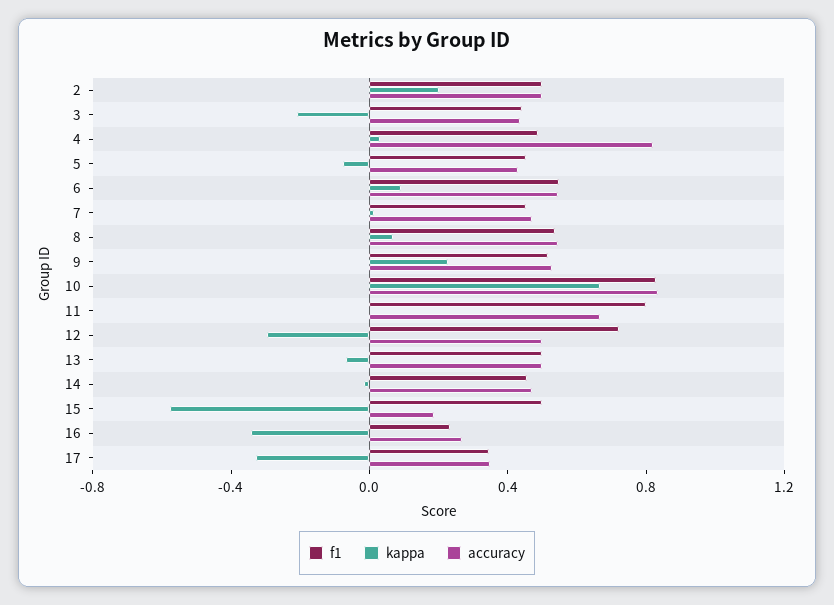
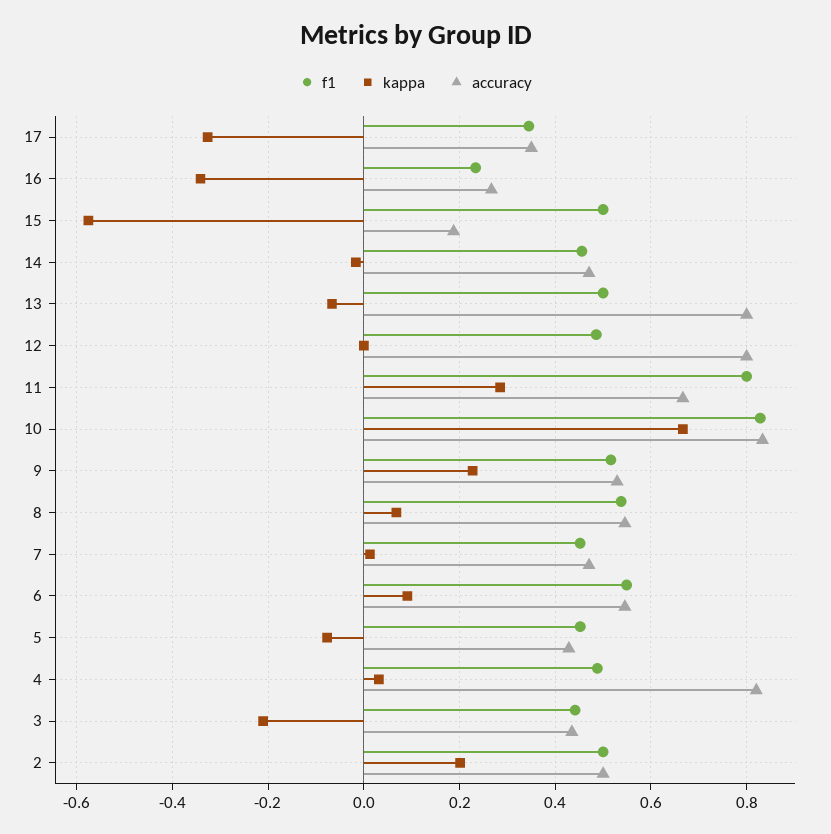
  {
    "f1": {
      "2": 0.5,
      "3": 0.44,
      "4": 0.48,
      "5": 0.46,
      "6": 0.54,
      "7": 0.46,
      "8": 0.54,
      "9": 0.52,
      "10": 0.82,
      "11": 0.8,
-     "12": 0.7,
+     "12": 0.48,
      "13": 0.5,
      "14": 0.46,
      "15": 0.5,
      "16": 0.24,
      "17": 0.34
    },
    "kappa": {
      "2": 0.2,
      "3": -0.22,
      "4": 0.04,
      "5": -0.08,
      "6": 0.1,
      "7": 0.02,
      "8": 0.06,
      "9": 0.22,
      "10": 0.66,
-     "11": 0,
+     "11": 0.28,
-     "12": -0.3,
+     "12": 0,
      "13": -0.06,
      "14": -0.02,
      "15": -0.58,
      "16": -0.34,
      "17": -0.32
    },
    "accuracy": {
      "2": 0.5,
      "3": 0.44,
      "4": 0.82,
      "5": 0.42,
      "6": 0.54,
      "7": 0.48,
      "8": 0.54,
      "9": 0.52,
      "10": 0.84,
      "11": 0.66,
-     "12": 0.5,
+     "12": 0.8,
-     "13": 0.5,
+     "13": 0.8,
      "14": 0.48,
      "15": 0.18,
      "16": 0.26,
      "17": 0.36
    }
  }

